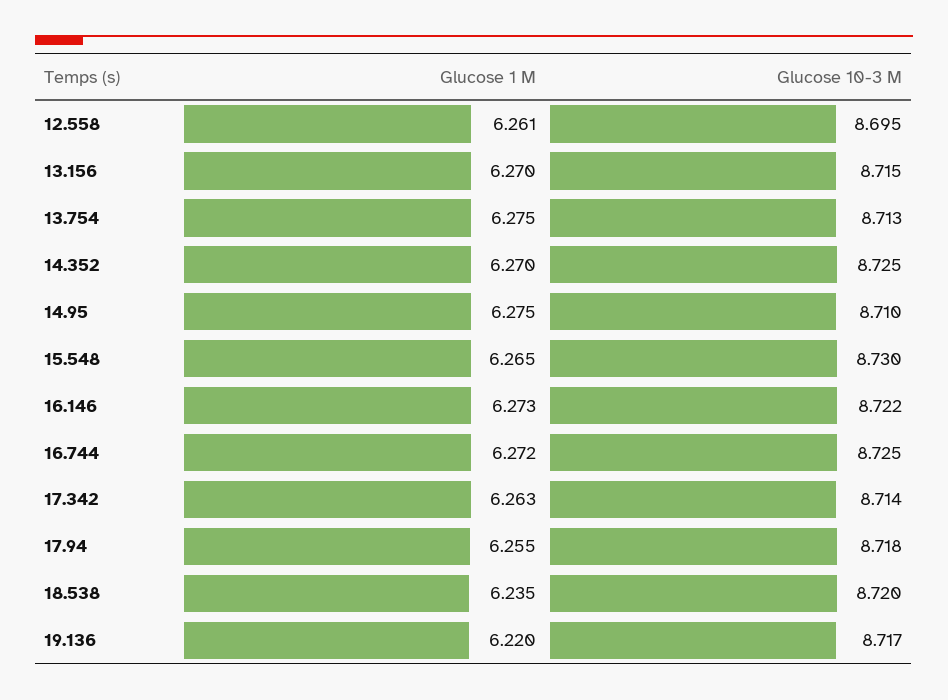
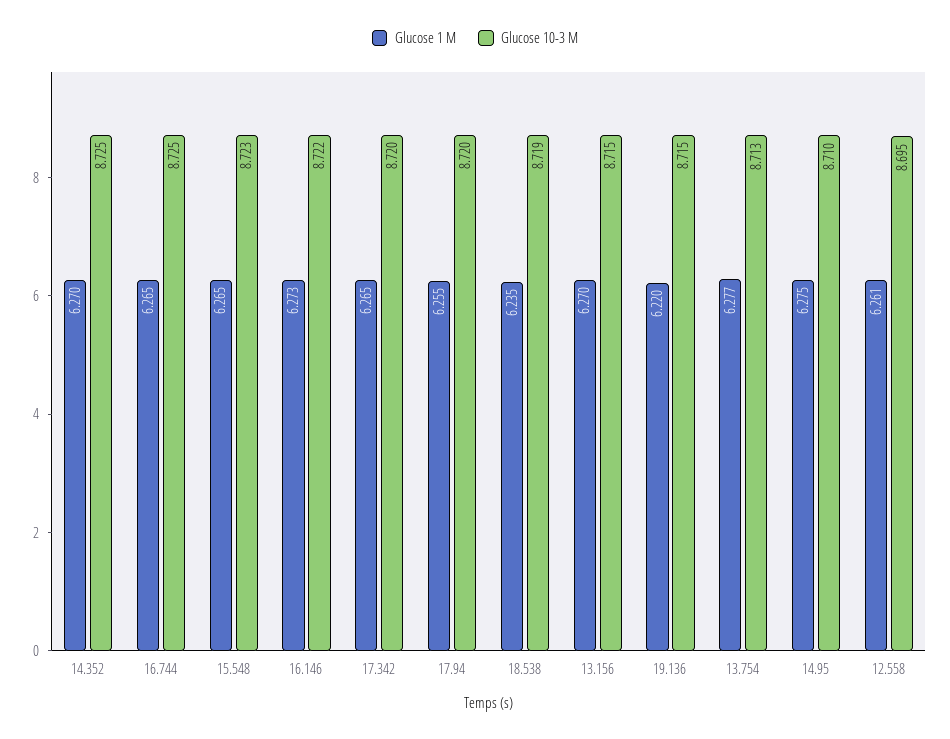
  {
    "Glucose 1 M": {
      "12.558": 6.261,
      "13.156": 6.27,
-     "13.754": 6.275,
+     "13.754": 6.277,
      "14.352": 6.27,
      "14.95": 6.275,
      "15.548": 6.265,
      "16.146": 6.273,
-     "16.744": 6.272,
+     "16.744": 6.265,
-     "17.342": 6.263,
+     "17.342": 6.265,
      "17.94": 6.255,
      "18.538": 6.235,
      "19.136": 6.22
    },
    "Glucose 10-3 M": {
      "12.558": 8.695,
      "13.156": 8.715,
      "13.754": 8.713,
      "14.352": 8.725,
      "14.95": 8.71,
-     "15.548": 8.73,
+     "15.548": 8.723,
      "16.146": 8.722,
      "16.744": 8.725,
-     "17.342": 8.714,
+     "17.342": 8.72,
-     "17.94": 8.718,
+     "17.94": 8.72,
-     "18.538": 8.72,
+     "18.538": 8.719,
-     "19.136": 8.717
+     "19.136": 8.715
    }
  }

